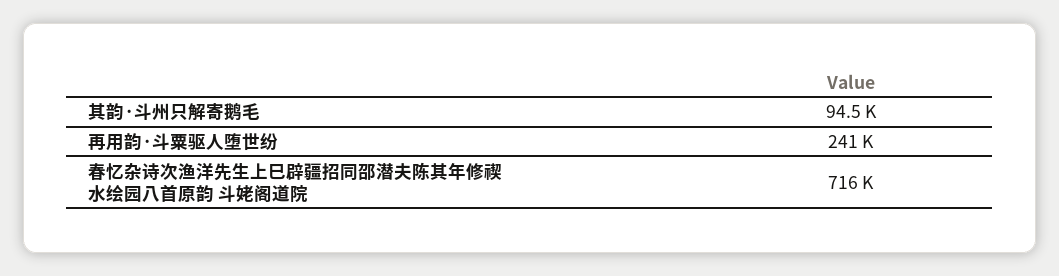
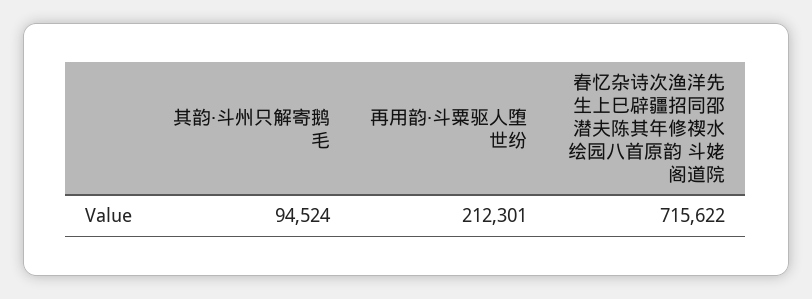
  {
    "其韵·斗州只解寄鹅毛": 94524,
-   "再用韵·斗粟驱人堕世纷": 241000,
+   "再用韵·斗粟驱人堕世纷": 212301,
    "春忆杂诗次渔洋先生上巳辟疆招同邵潜夫陈其年修禊水绘园八首原韵 斗姥阁道院": 715622
  }

